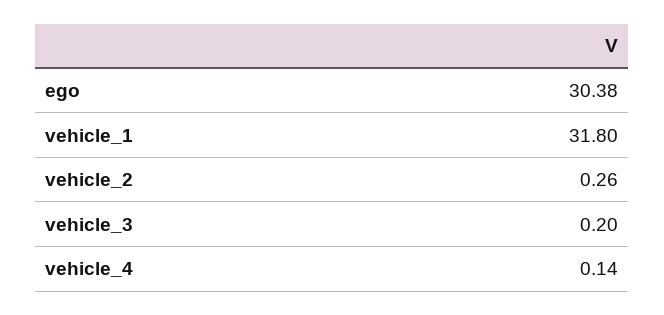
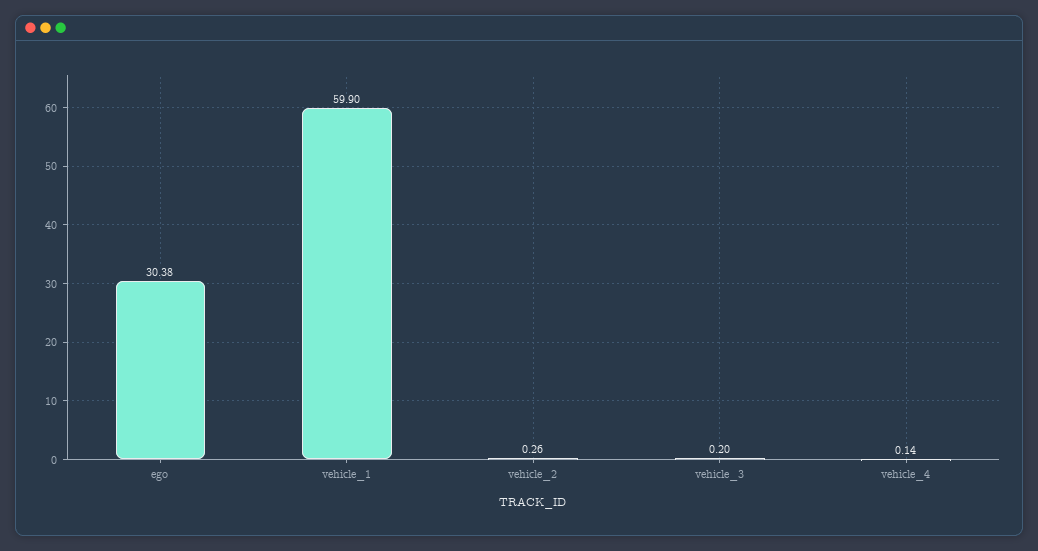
  {
    "ego": 30.38,
-   "vehicle_1": 31.8,
+   "vehicle_1": 59.9,
    "vehicle_2": 0.26,
    "vehicle_3": 0.2,
    "vehicle_4": 0.14
  }

